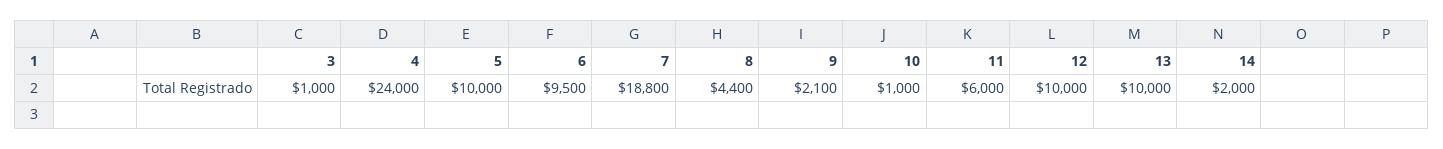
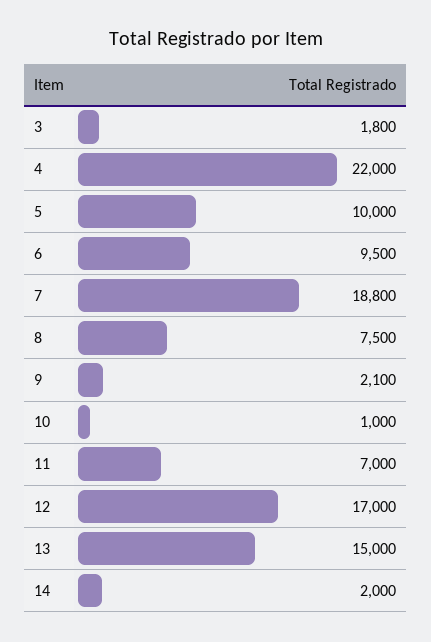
  {
-   "3": 1000,
+   "3": 1800,
-   "4": 24000,
+   "4": 22000,
    "5": 10000,
    "6": 9500,
    "7": 18800,
-   "8": 4400,
+   "8": 7500,
    "9": 2100,
    "10": 1000,
-   "11": 6000,
+   "11": 7000,
-   "12": 10000,
+   "12": 17000,
-   "13": 10000,
+   "13": 15000,
    "14": 2000
  }

